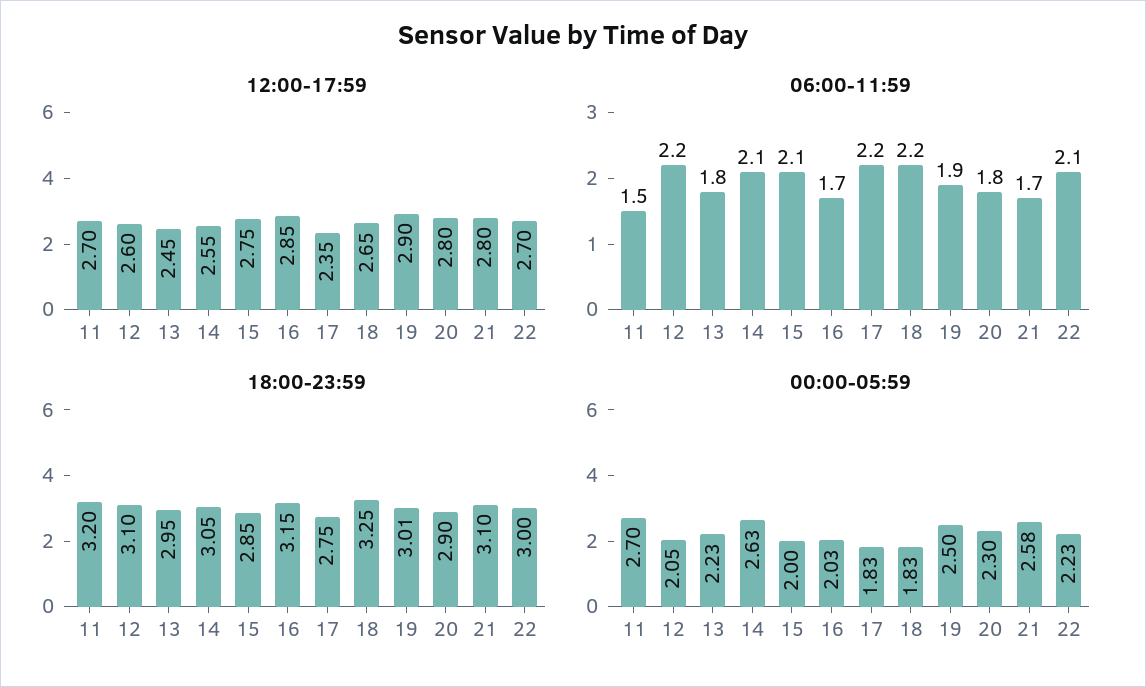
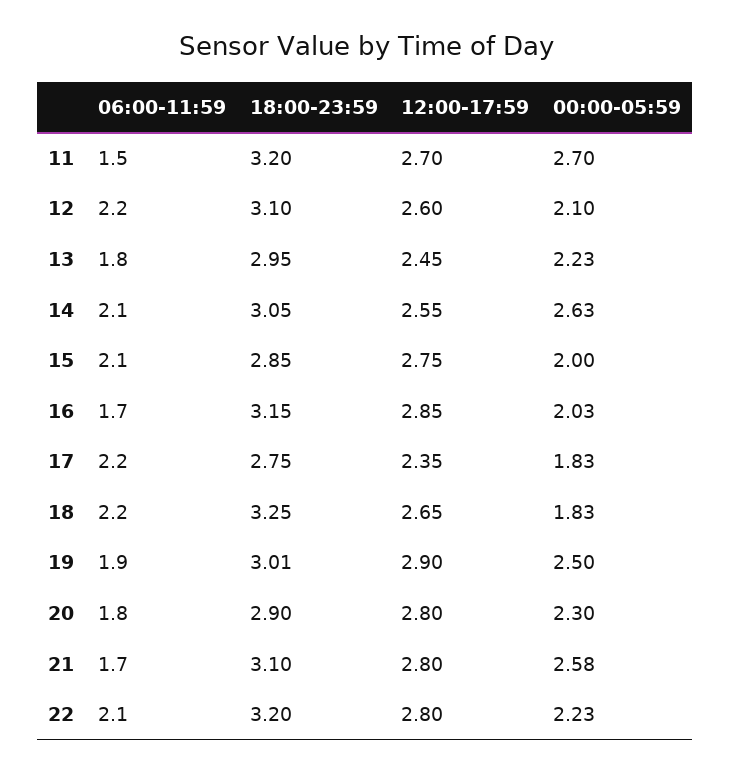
  {
    "12:00-17:59": {
      "11": 2.7,
      "12": 2.6,
      "13": 2.45,
      "14": 2.55,
      "15": 2.75,
      "16": 2.85,
      "17": 2.35,
      "18": 2.65,
      "19": 2.9,
      "20": 2.8,
      "21": 2.8,
-     "22": 2.7
+     "22": 2.8
    },
    "06:00-11:59": {
      "11": 1.5,
      "12": 2.2,
      "13": 1.8,
      "14": 2.1,
      "15": 2.1,
      "16": 1.7,
      "17": 2.2,
      "18": 2.2,
      "19": 1.9,
      "20": 1.8,
      "21": 1.7,
      "22": 2.1
    },
    "18:00-23:59": {
      "11": 3.2,
      "12": 3.1,
      "13": 2.95,
      "14": 3.05,
      "15": 2.85,
      "16": 3.15,
      "17": 2.75,
      "18": 3.25,
      "19": 3.01,
      "20": 2.9,
      "21": 3.1,
-     "22": 3
+     "22": 3.2
    },
    "00:00-05:59": {
      "11": 2.7,
-     "12": 2.05,
+     "12": 2.1,
      "13": 2.23,
      "14": 2.63,
      "15": 2,
      "16": 2.03,
      "17": 1.83,
      "18": 1.83,
      "19": 2.5,
      "20": 2.3,
      "21": 2.58,
      "22": 2.23
    }
  }

